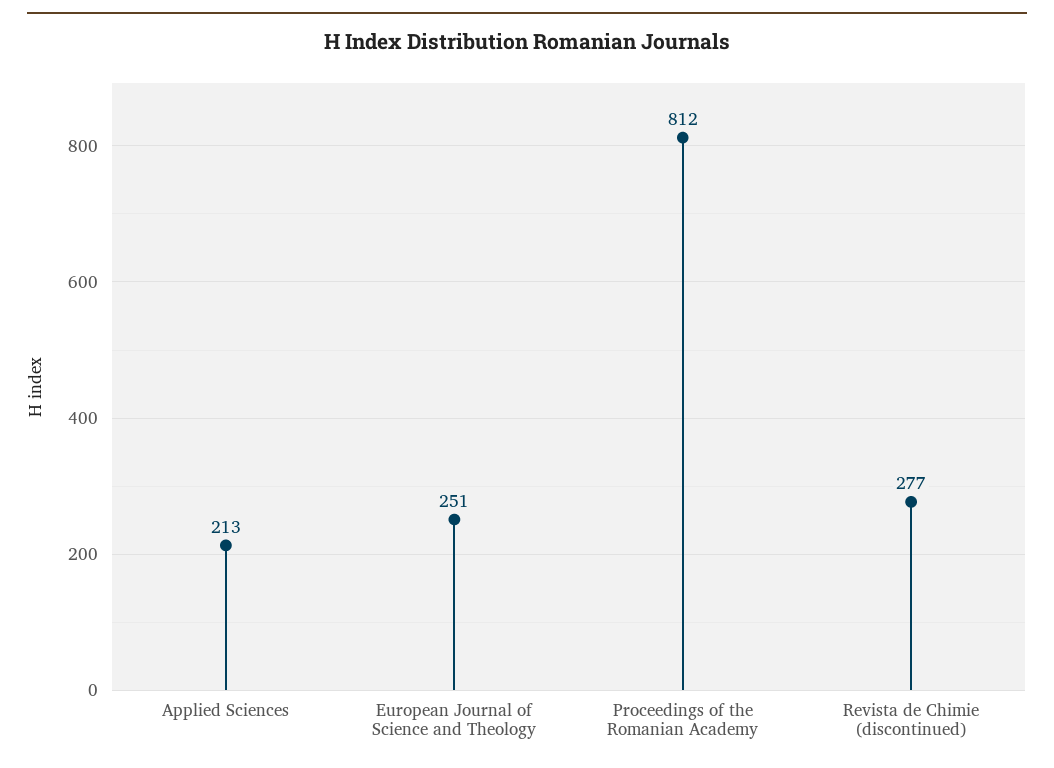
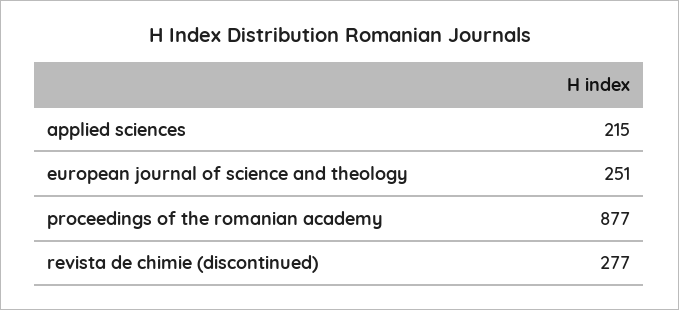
  {
-   "Applied Sciences": 213,
+   "Applied Sciences": 215,
    "European Journal of Science and Theology": 251,
-   "Proceedings of the Romanian Academy": 812,
+   "Proceedings of the Romanian Academy": 877,
    "Revista de Chimie (discontinued)": 277
  }

